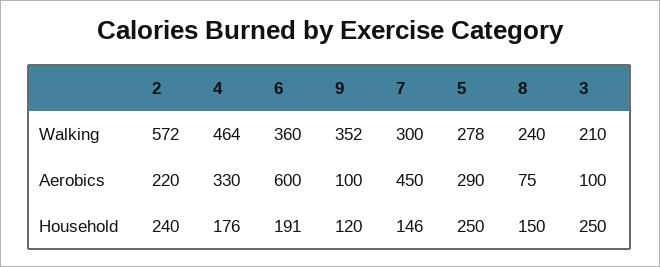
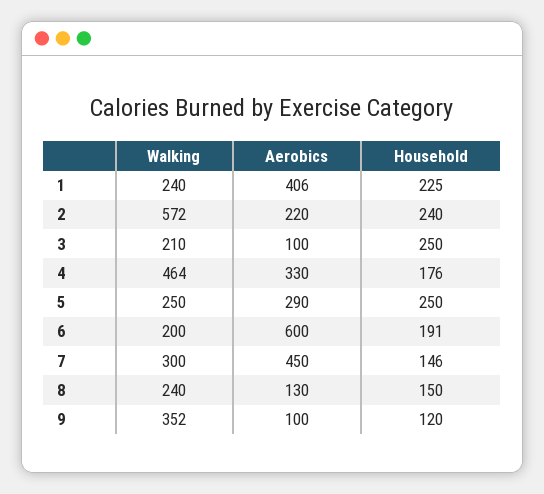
  {
    "2": {
      "Walking": 572,
      "Aerobics": 220,
      "Household": 240
    },
    "4": {
      "Walking": 464,
      "Aerobics": 330,
      "Household": 176
    },
    "6": {
-     "Walking": 360,
+     "Walking": 200,
      "Aerobics": 600,
      "Household": 191
    },
    "9": {
      "Walking": 352,
      "Aerobics": 100,
      "Household": 120
    },
    "7": {
      "Walking": 300,
      "Aerobics": 450,
      "Household": 146
    },
    "5": {
-     "Walking": 278,
+     "Walking": 250,
      "Aerobics": 290,
      "Household": 250
    },
    "8": {
      "Walking": 240,
-     "Aerobics": 75,
+     "Aerobics": 130,
      "Household": 150
    },
    "3": {
      "Walking": 210,
      "Aerobics": 100,
      "Household": 250
-   }
+   },
+   "1": {
+     "Walking": 240,
+     "Aerobics": 406,
+     "Household": 225
+   }
  }

